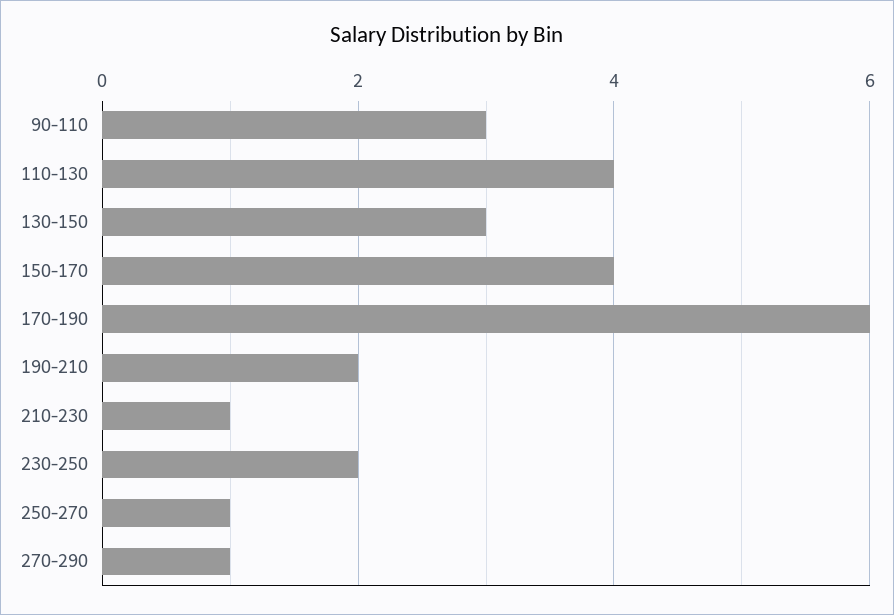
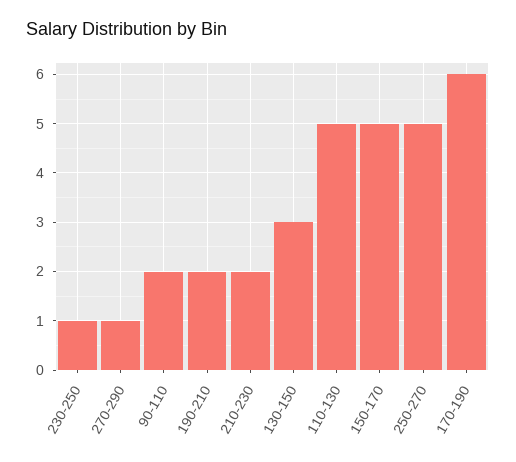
  {
-   "90-110": 3,
+   "90-110": 2,
-   "110-130": 4,
+   "110-130": 5,
    "130-150": 3,
-   "150-170": 4,
+   "150-170": 5,
    "170-190": 6,
    "190-210": 2,
-   "210-230": 1,
+   "210-230": 2,
-   "230-250": 2,
+   "230-250": 1,
-   "250-270": 1,
+   "250-270": 5,
    "270-290": 1
  }

